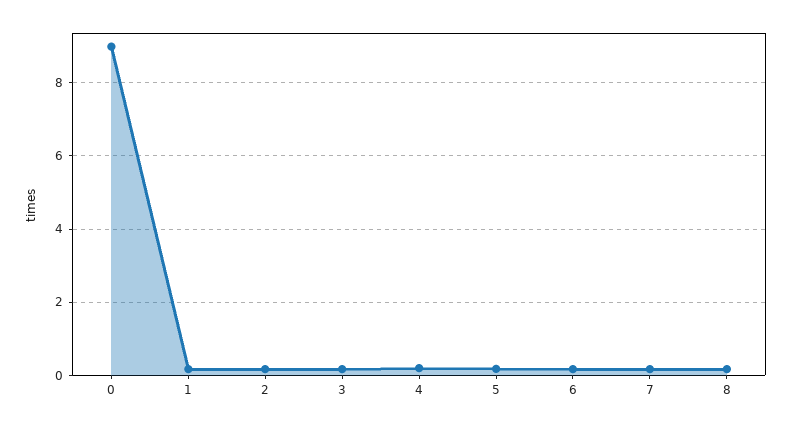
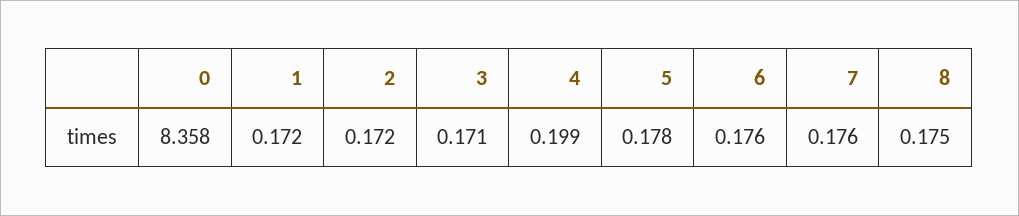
  {
-   "0": 9,
+   "0": 8.358,
    "1": 0.172,
    "2": 0.172,
    "3": 0.171,
    "4": 0.199,
    "5": 0.178,
    "6": 0.176,
    "7": 0.176,
    "8": 0.175
  }

